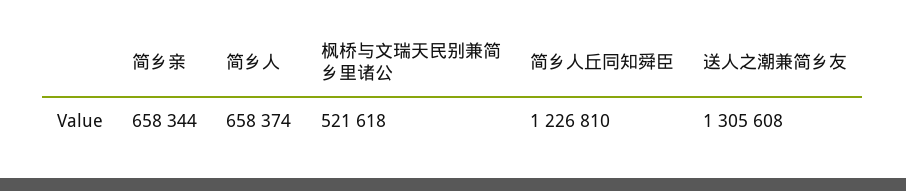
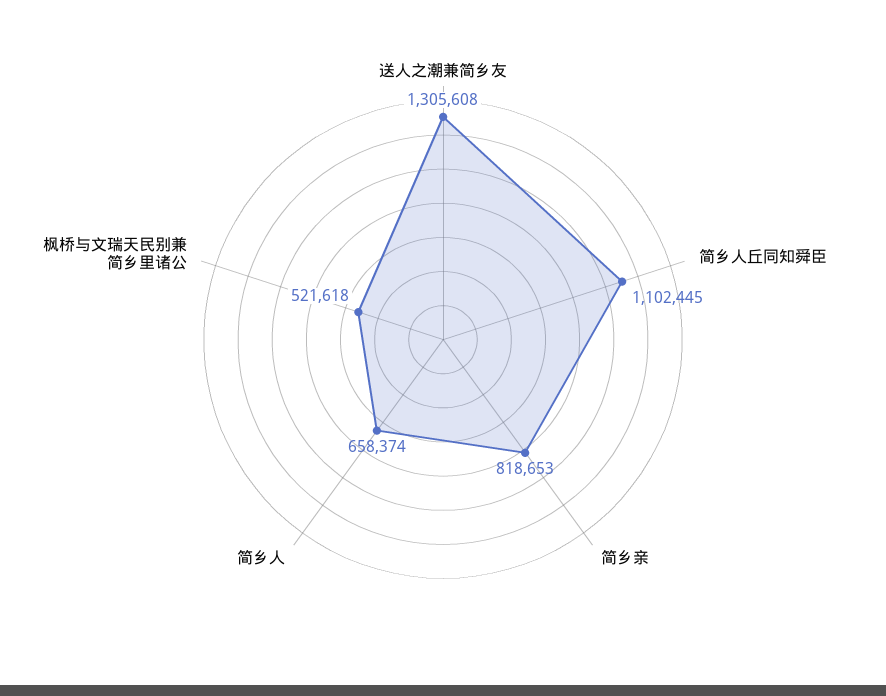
  {
-   "简乡亲": 658344,
+   "简乡亲": 818653,
    "简乡人": 658374,
    "枫桥与文瑞天民别兼简乡里诸公": 521618,
-   "简乡人丘同知舜臣": 1226810,
+   "简乡人丘同知舜臣": 1102445,
    "送人之潮兼简乡友": 1305608
  }

